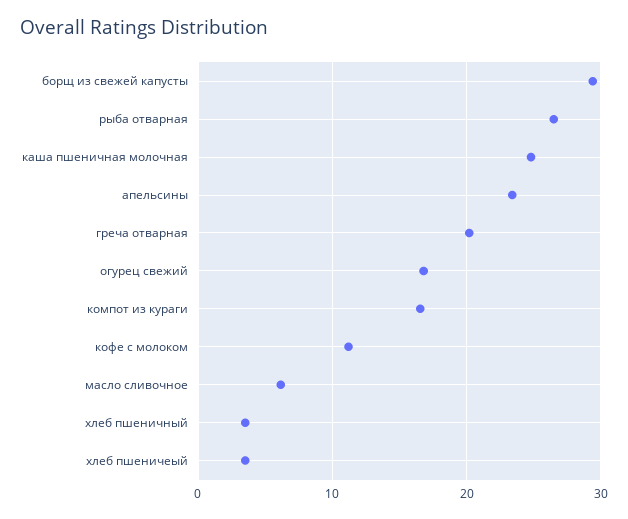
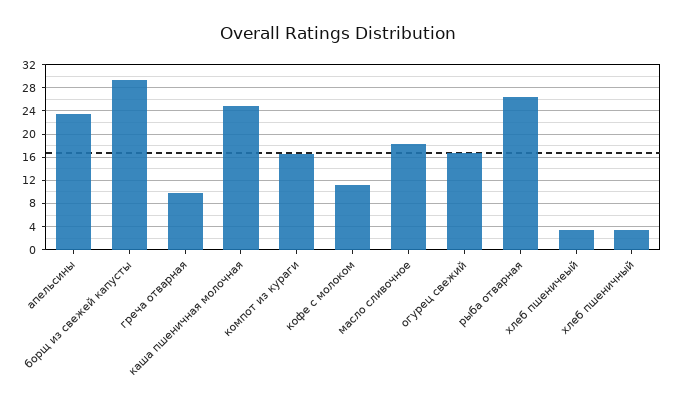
  {
    "борщ из свежей капусты": 29,
    "рыба отварная": 27,
    "каша пшеничная молочная": 25,
    "апельсины": 23,
-   "греча отварная": 20,
+   "греча отварная": 10,
    "огурец свежий": 17,
    "компот из кураги": 17,
    "кофе с молоком": 11,
-   "масло сливочное": 6,
+   "масло сливочное": 18,
    "хлеб пшеничный": 4,
    "хлеб пшеничеый": 4
  }

